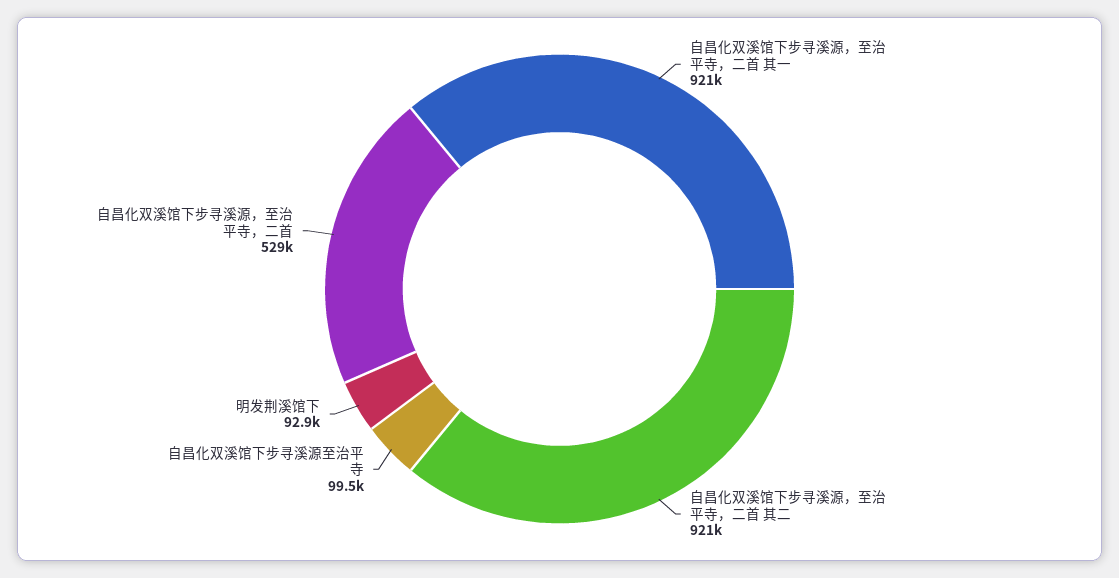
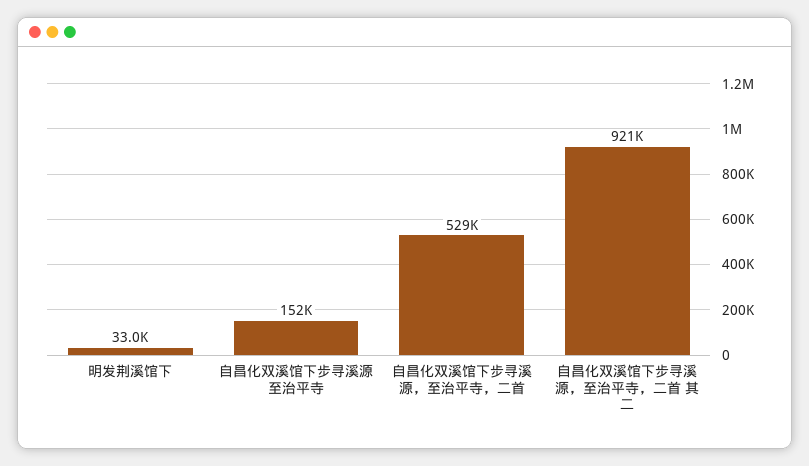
  {
-   "自昌化双溪馆下步寻溪源，至治平寺，二首 其一": 921000,
    "自昌化双溪馆下步寻溪源，至治平寺，二首 其二": 921000,
-   "自昌化双溪馆下步寻溪源至治平寺": 99500,
+   "自昌化双溪馆下步寻溪源至治平寺": 152000,
-   "明发荆溪馆下": 92900,
+   "明发荆溪馆下": 33000,
    "自昌化双溪馆下步寻溪源，至治平寺，二首": 529000
  }

